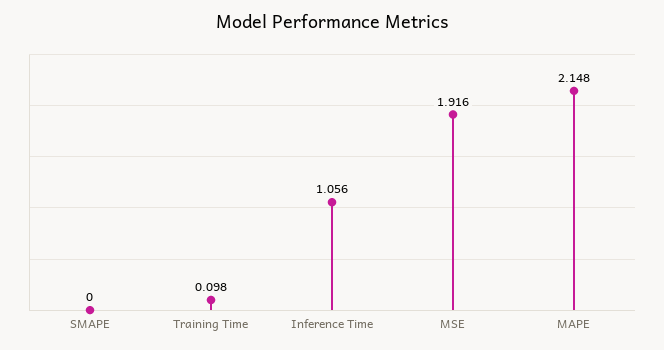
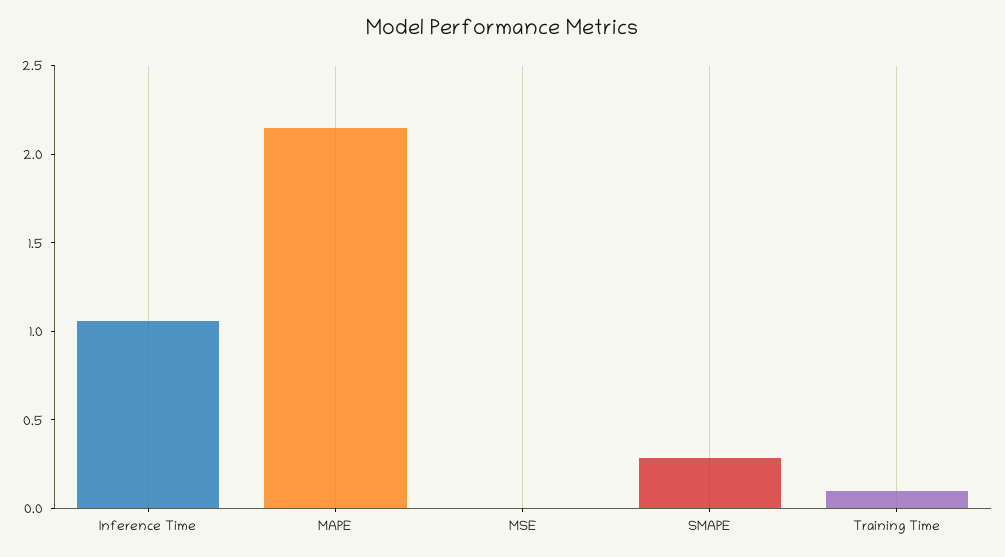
  {
-   "SMAPE": 0,
+   "SMAPE": 0.3,
    "Training Time": 0.098,
    "Inference Time": 1.056,
-   "MSE": 1.916,
+   "MSE": 0,
    "MAPE": 2.148
  }

